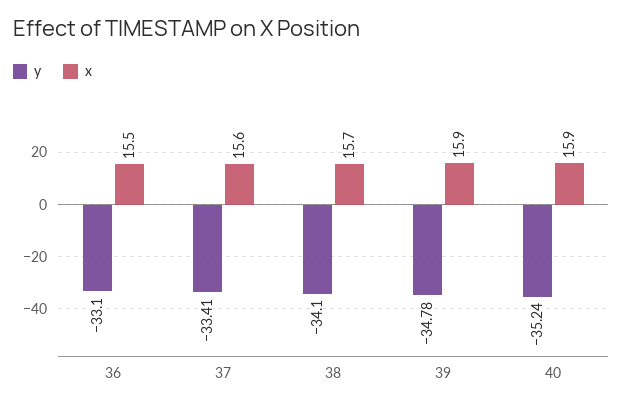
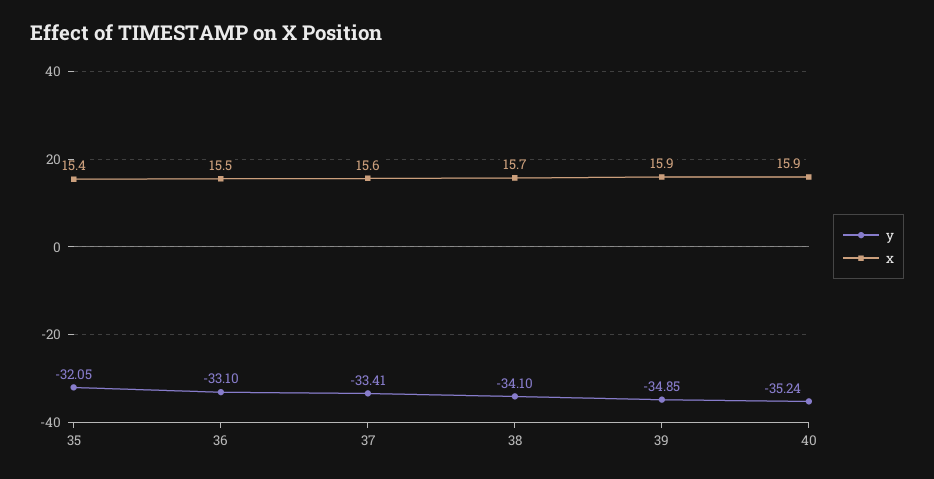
  {
    "y": {
      "36": -33.1,
      "37": -33.41,
      "38": -34.1,
-     "39": -34.78,
+     "39": -34.85,
-     "40": -35.24
+     "40": -35.24,
+     "35": -32.05
    },
    "x": {
      "36": 15.5,
      "37": 15.6,
      "38": 15.7,
      "39": 15.9,
-     "40": 15.9
+     "40": 15.9,
+     "35": 15.4
    }
  }

